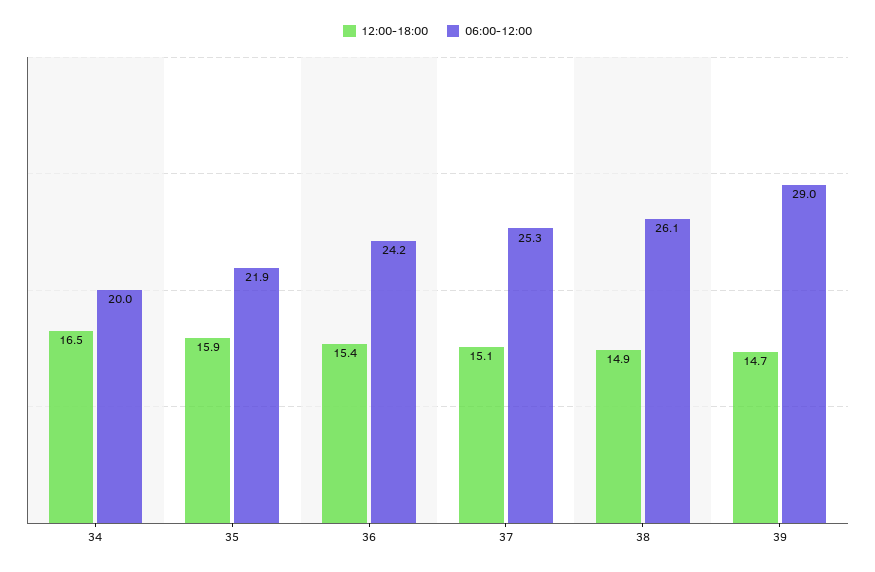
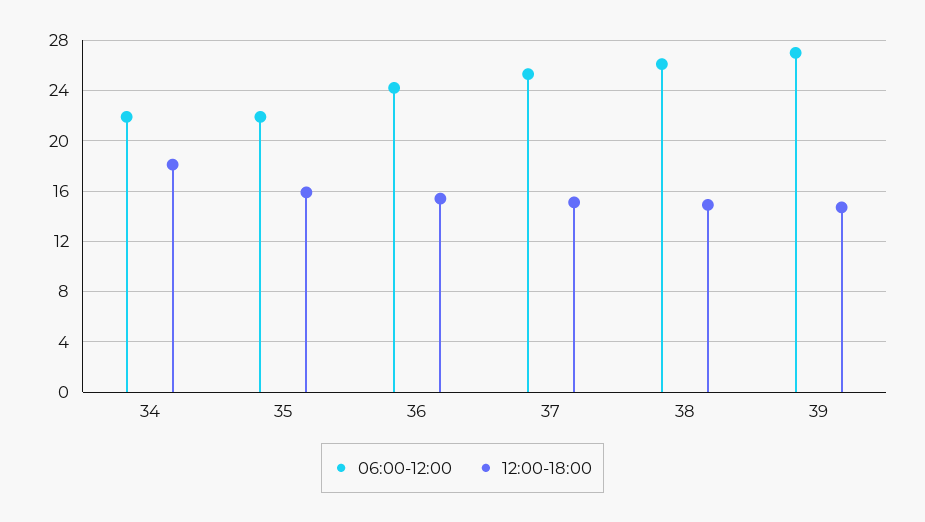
  {
    "12:00-18:00": {
-     "34": 16.5,
+     "34": 18,
      "35": 15.9,
      "36": 15.4,
      "37": 15.1,
      "38": 14.9,
      "39": 14.7
    },
    "06:00-12:00": {
-     "34": 20,
+     "34": 22,
      "35": 21.9,
      "36": 24.2,
      "37": 25.3,
      "38": 26.1,
-     "39": 29
+     "39": 27
    }
  }

